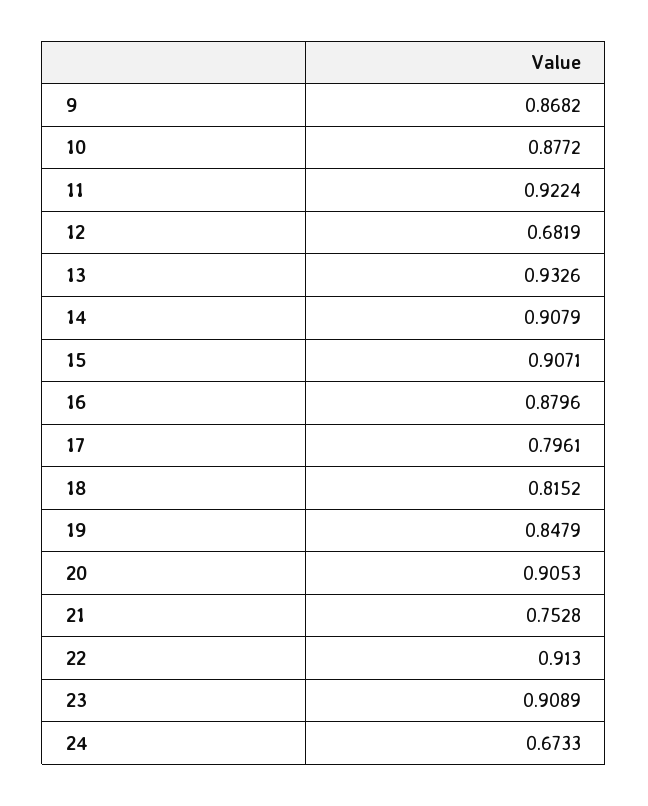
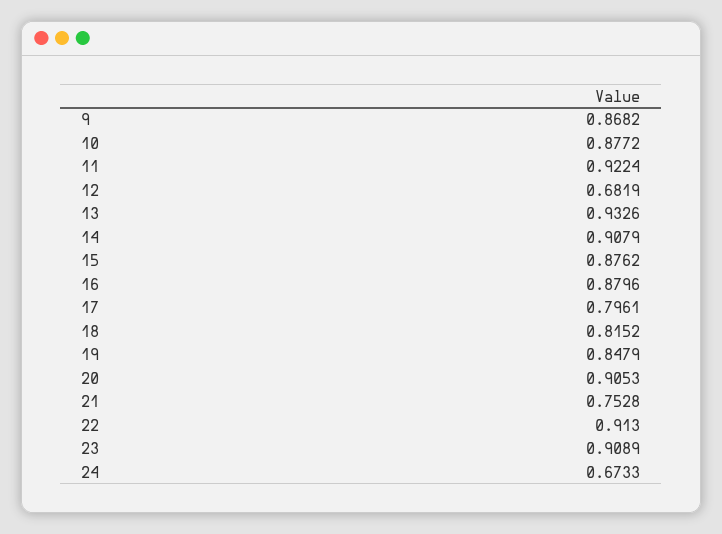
  {
    "9": 0.8682,
    "10": 0.8772,
    "11": 0.9224,
    "12": 0.6819,
    "13": 0.9326,
    "14": 0.9079,
-   "15": 0.9071,
+   "15": 0.8762,
    "16": 0.8796,
    "17": 0.7961,
    "18": 0.8152,
    "19": 0.8479,
    "20": 0.9053,
    "21": 0.7528,
    "22": 0.913,
    "23": 0.9089,
    "24": 0.6733
  }

